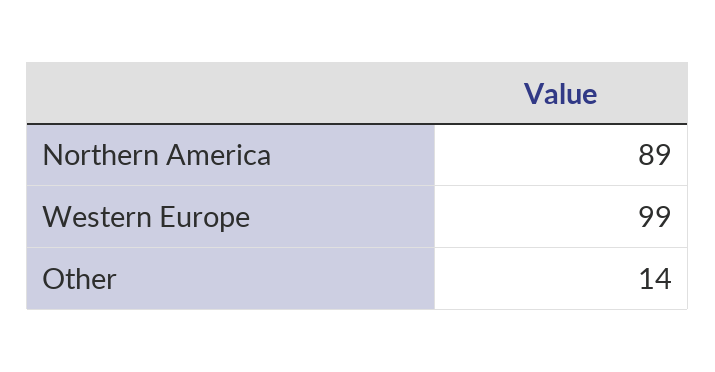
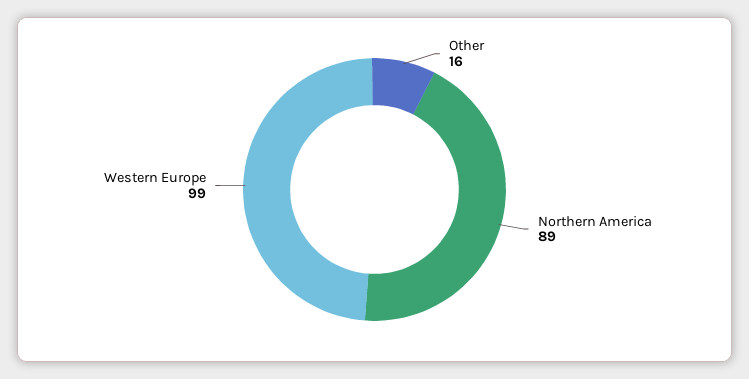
  {
    "Northern America": 89,
    "Western Europe": 99,
-   "Other": 14
+   "Other": 16
  }

